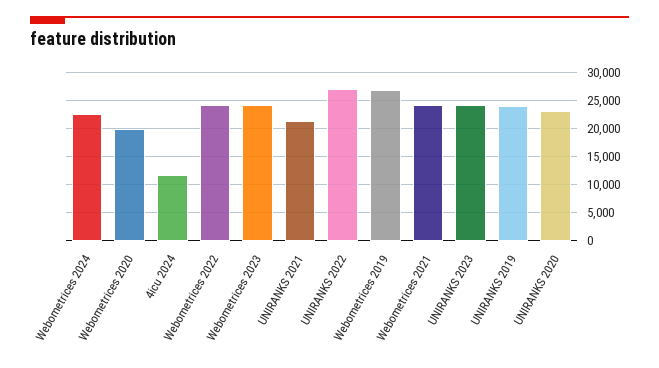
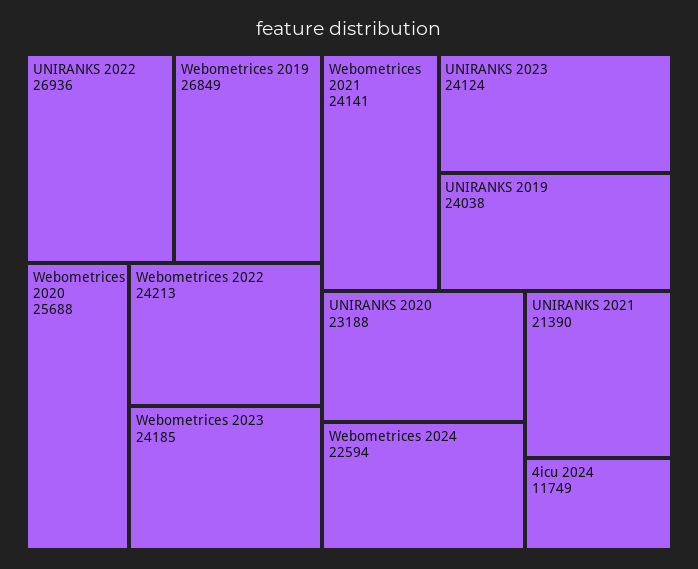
  {
    "Webometrices 2024": 22594,
-   "Webometrices 2020": 20000,
+   "Webometrices 2020": 25688,
    "4icu 2024": 11749,
    "Webometrices 2022": 24213,
    "Webometrices 2023": 24185,
    "UNIRANKS 2021": 21390,
    "UNIRANKS 2022": 26936,
    "Webometrices 2019": 26849,
    "Webometrices 2021": 24141,
    "UNIRANKS 2023": 24124,
    "UNIRANKS 2019": 24038,
    "UNIRANKS 2020": 23188
  }

